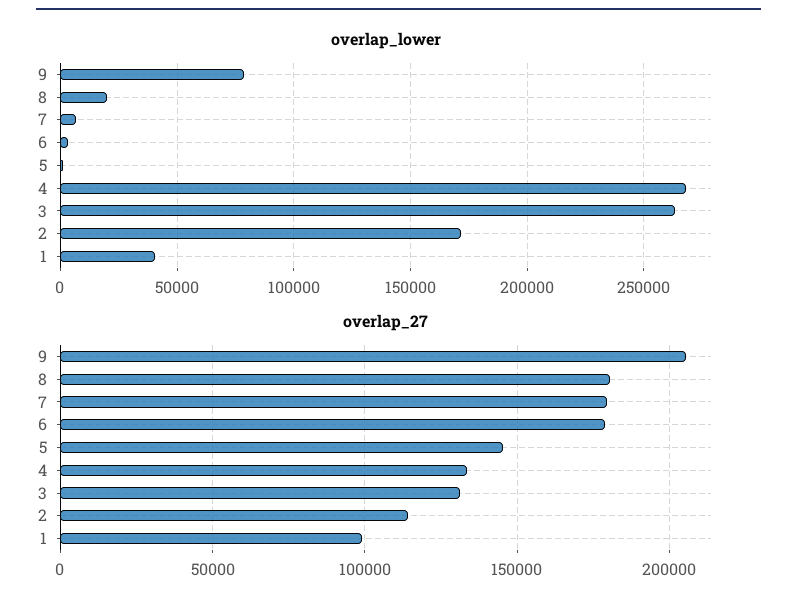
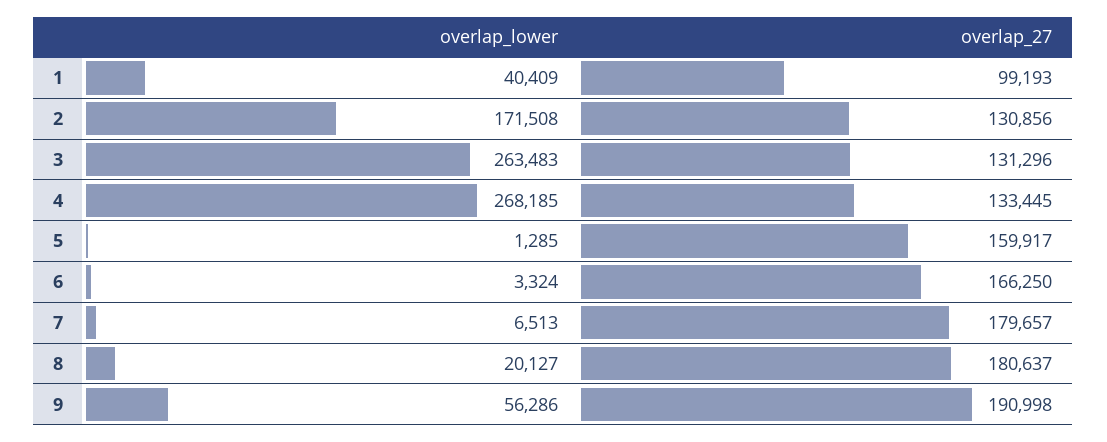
  {
    "overlap_lower": {
-     "9": 80000,
+     "9": 56286,
      "8": 20127,
      "7": 6513,
      "6": 3324,
      "5": 1285,
      "4": 268185,
      "3": 263483,
      "2": 171508,
      "1": 40409
    },
    "overlap_27": {
-     "9": 205000,
+     "9": 190998,
      "8": 180637,
      "7": 179657,
-     "6": 180000,
+     "6": 166250,
-     "5": 145000,
+     "5": 159917,
      "4": 133445,
      "3": 131296,
-     "2": 115000,
+     "2": 130856,
      "1": 99193
    }
  }

